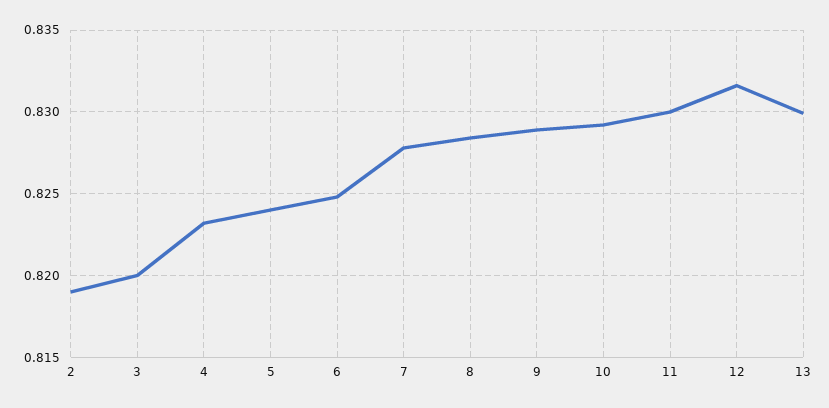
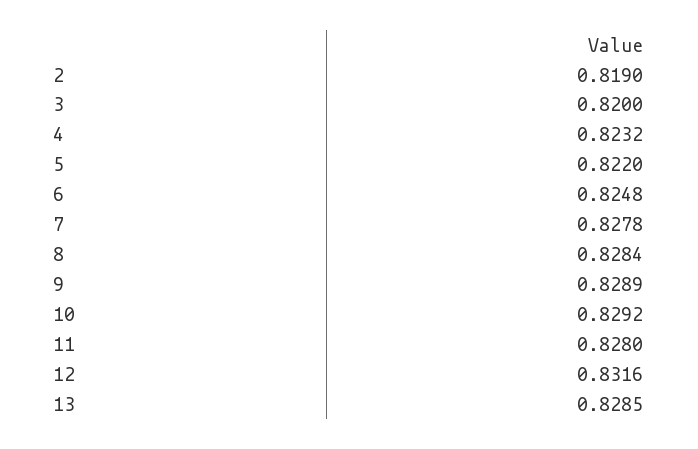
  {
    "2": 0.819,
    "3": 0.82,
    "4": 0.8232,
-   "5": 0.824,
+   "5": 0.822,
    "6": 0.8248,
    "7": 0.8278,
    "8": 0.8284,
    "9": 0.8289,
    "10": 0.8292,
-   "11": 0.83,
+   "11": 0.828,
    "12": 0.8316,
-   "13": 0.83
+   "13": 0.8285
  }

